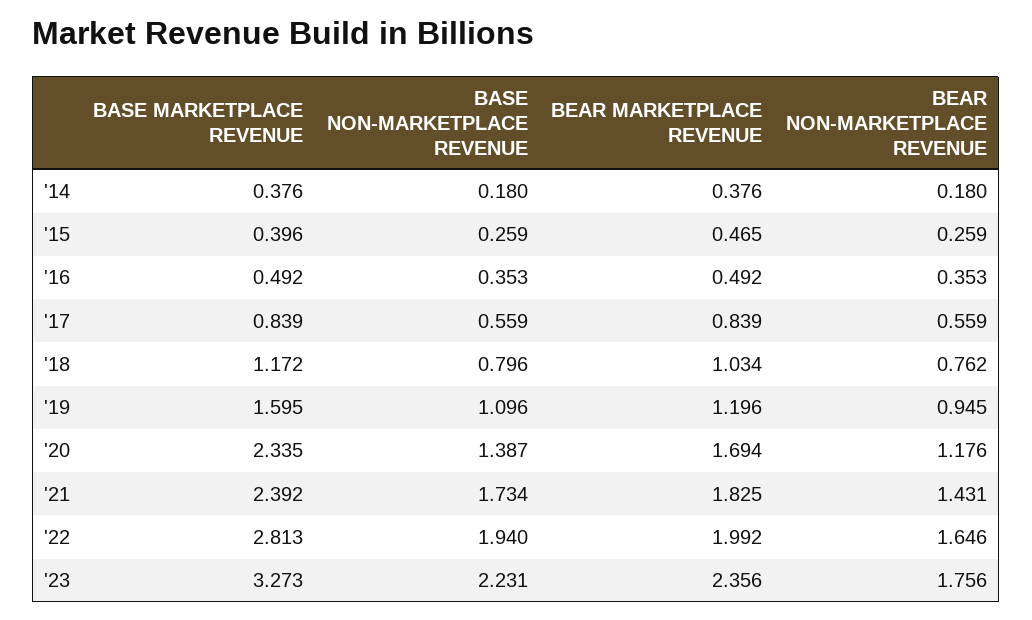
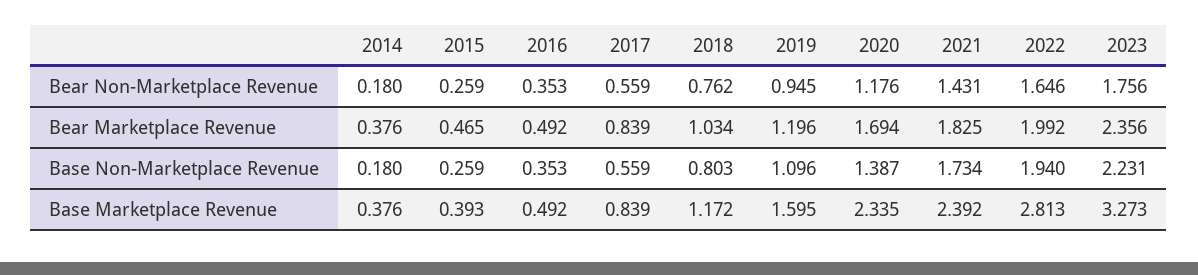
  {
    "BASE MARKETPLACE REVENUE": {
      "'14": 0.376,
-     "'15": 0.396,
+     "'15": 0.393,
      "'16": 0.492,
      "'17": 0.839,
      "'18": 1.172,
      "'19": 1.595,
      "'20": 2.335,
      "'21": 2.392,
      "'22": 2.813,
      "'23": 3.273
    },
    "BASE NON-MARKETPLACE REVENUE": {
      "'14": 0.18,
      "'15": 0.259,
      "'16": 0.353,
      "'17": 0.559,
-     "'18": 0.796,
+     "'18": 0.803,
      "'19": 1.096,
      "'20": 1.387,
      "'21": 1.734,
      "'22": 1.94,
      "'23": 2.231
    },
    "BEAR MARKETPLACE REVENUE": {
      "'14": 0.376,
      "'15": 0.465,
      "'16": 0.492,
      "'17": 0.839,
      "'18": 1.034,
      "'19": 1.196,
      "'20": 1.694,
      "'21": 1.825,
      "'22": 1.992,
      "'23": 2.356
    },
    "BEAR NON-MARKETPLACE REVENUE": {
      "'14": 0.18,
      "'15": 0.259,
      "'16": 0.353,
      "'17": 0.559,
      "'18": 0.762,
      "'19": 0.945,
      "'20": 1.176,
      "'21": 1.431,
      "'22": 1.646,
      "'23": 1.756
    }
  }

